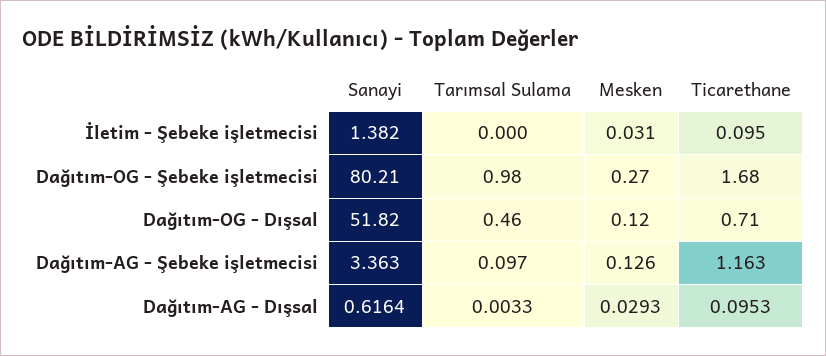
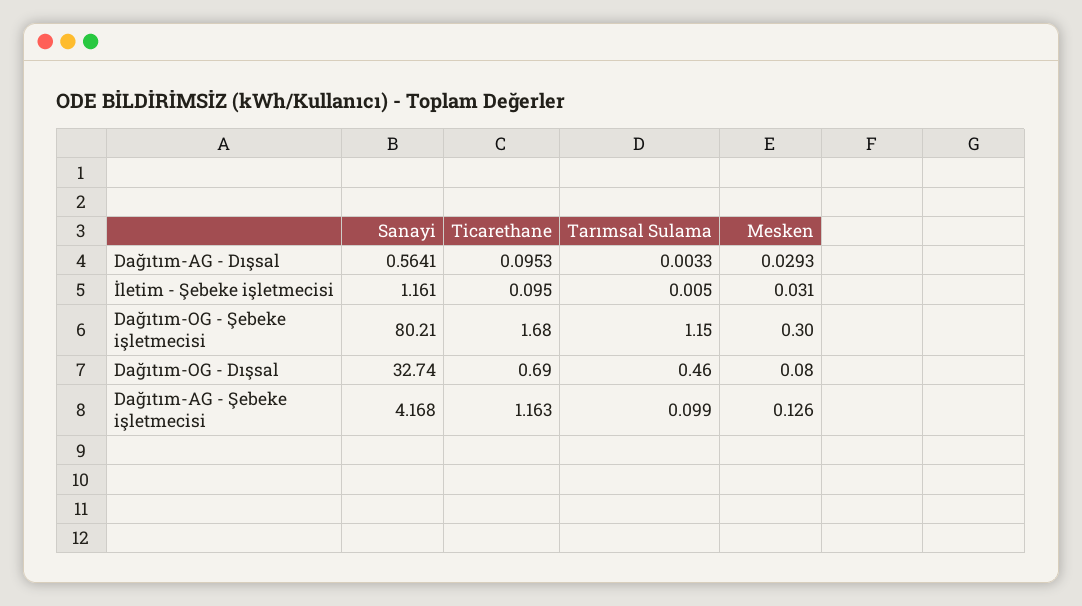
  {
    "Sanayi": {
-     "İletim - Şebeke işletmecisi": 1.382,
+     "İletim - Şebeke işletmecisi": 1.161,
      "Dağıtım-OG - Şebeke işletmecisi": 80.21,
-     "Dağıtım-OG - Dışsal": 51.82,
+     "Dağıtım-OG - Dışsal": 32.74,
-     "Dağıtım-AG - Şebeke işletmecisi": 3.363,
+     "Dağıtım-AG - Şebeke işletmecisi": 4.168,
-     "Dağıtım-AG - Dışsal": 0.6164
+     "Dağıtım-AG - Dışsal": 0.5641
    },
    "Tarımsal Sulama": {
-     "İletim - Şebeke işletmecisi": 0,
+     "İletim - Şebeke işletmecisi": 0.005,
-     "Dağıtım-OG - Şebeke işletmecisi": 0.98,
+     "Dağıtım-OG - Şebeke işletmecisi": 1.15,
      "Dağıtım-OG - Dışsal": 0.46,
-     "Dağıtım-AG - Şebeke işletmecisi": 0.097,
+     "Dağıtım-AG - Şebeke işletmecisi": 0.099,
      "Dağıtım-AG - Dışsal": 0.0033
    },
    "Mesken": {
      "İletim - Şebeke işletmecisi": 0.031,
-     "Dağıtım-OG - Şebeke işletmecisi": 0.27,
+     "Dağıtım-OG - Şebeke işletmecisi": 0.3,
-     "Dağıtım-OG - Dışsal": 0.12,
+     "Dağıtım-OG - Dışsal": 0.08,
      "Dağıtım-AG - Şebeke işletmecisi": 0.126,
      "Dağıtım-AG - Dışsal": 0.0293
    },
    "Ticarethane": {
      "İletim - Şebeke işletmecisi": 0.095,
      "Dağıtım-OG - Şebeke işletmecisi": 1.68,
-     "Dağıtım-OG - Dışsal": 0.71,
+     "Dağıtım-OG - Dışsal": 0.69,
      "Dağıtım-AG - Şebeke işletmecisi": 1.163,
      "Dağıtım-AG - Dışsal": 0.0953
    }
  }

